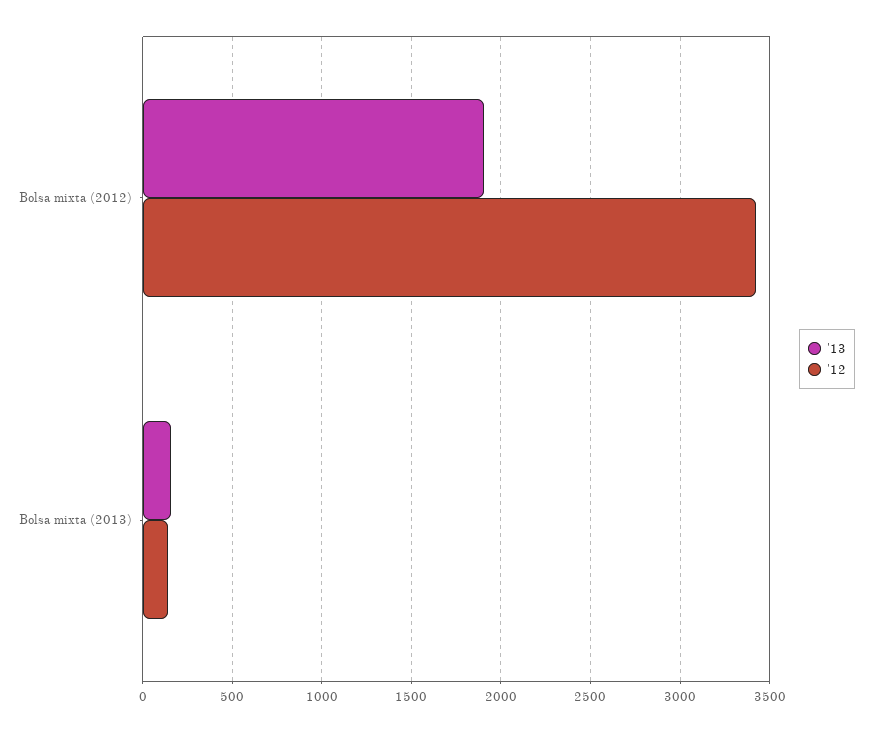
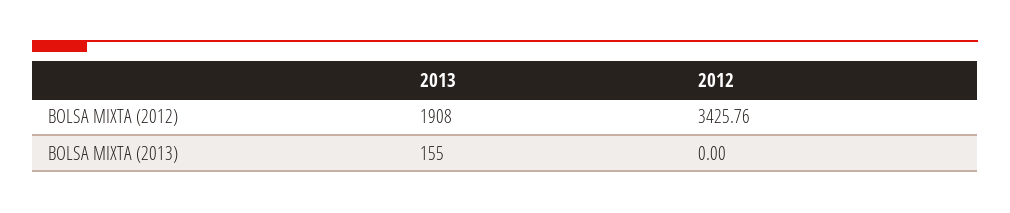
  {
    "'13": {
      "Bolsa mixta (2012)": 1908,
      "Bolsa mixta (2013)": 155
    },
    "'12": {
      "Bolsa mixta (2012)": 3425.76,
-     "Bolsa mixta (2013)": 150
+     "Bolsa mixta (2013)": 0
    }
  }

